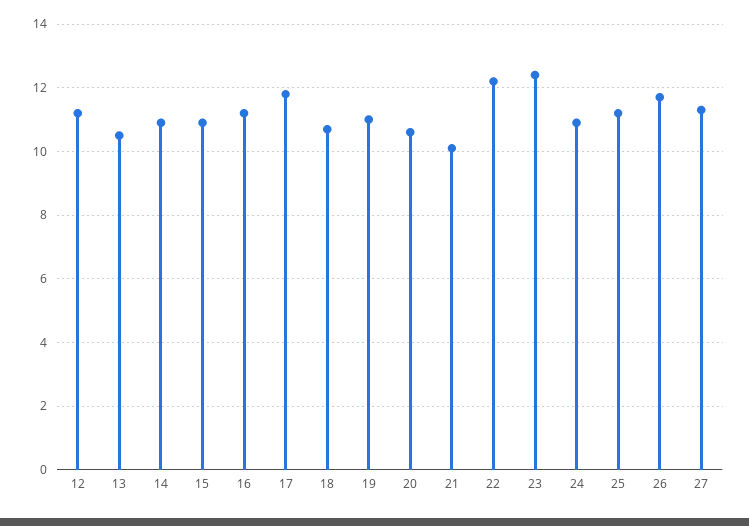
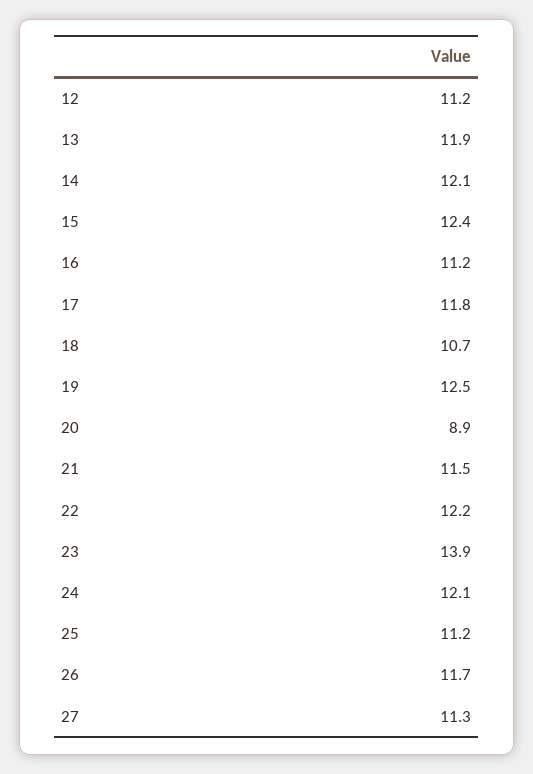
  {
    "12": 11.2,
-   "13": 10.5,
+   "13": 11.9,
-   "14": 11,
+   "14": 12.1,
-   "15": 11,
+   "15": 12.4,
    "16": 11.2,
    "17": 11.8,
    "18": 10.7,
-   "19": 11,
+   "19": 12.5,
-   "20": 10.5,
+   "20": 8.9,
-   "21": 10,
+   "21": 11.5,
    "22": 12.2,
-   "23": 12.5,
+   "23": 13.9,
-   "24": 11,
+   "24": 12.1,
    "25": 11.2,
    "26": 11.7,
    "27": 11.3
  }

